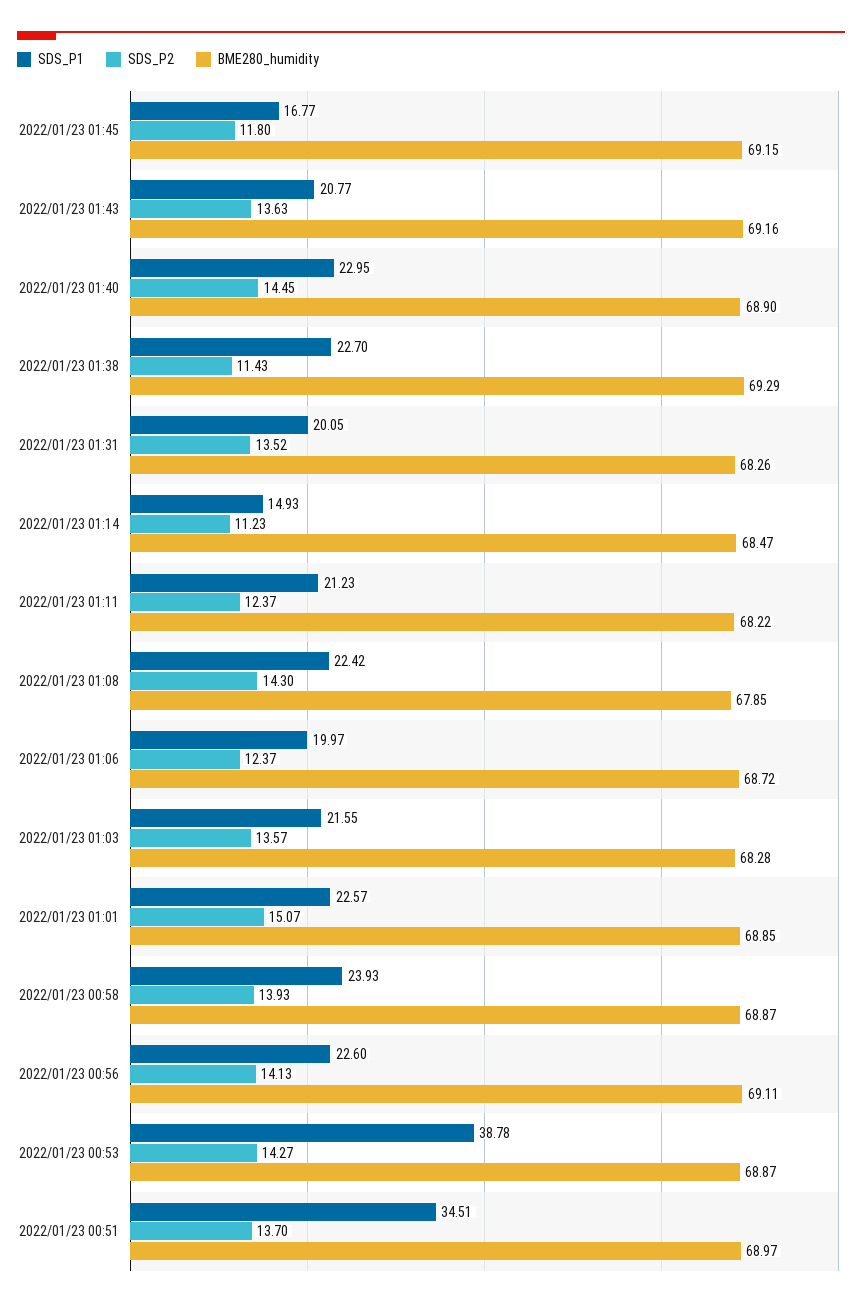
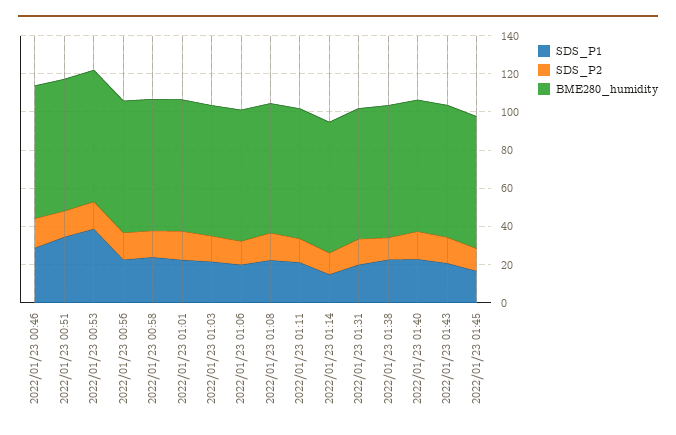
  {
    "SDS_P1": {
      "2022/01/23 01:45": 16.77,
      "2022/01/23 01:43": 20.77,
      "2022/01/23 01:40": 22.95,
      "2022/01/23 01:38": 22.7,
      "2022/01/23 01:31": 20.05,
      "2022/01/23 01:14": 14.93,
      "2022/01/23 01:11": 21.23,
      "2022/01/23 01:08": 22.42,
      "2022/01/23 01:06": 19.97,
      "2022/01/23 01:03": 21.55,
      "2022/01/23 01:01": 22.57,
      "2022/01/23 00:58": 23.93,
      "2022/01/23 00:56": 22.6,
      "2022/01/23 00:53": 38.78,
-     "2022/01/23 00:51": 34.51
+     "2022/01/23 00:51": 34.51,
+     "2022/01/23 00:46": 30
    },
    "SDS_P2": {
      "2022/01/23 01:45": 11.8,
      "2022/01/23 01:43": 13.63,
      "2022/01/23 01:40": 14.45,
      "2022/01/23 01:38": 11.43,
      "2022/01/23 01:31": 13.52,
      "2022/01/23 01:14": 11.23,
      "2022/01/23 01:11": 12.37,
      "2022/01/23 01:08": 14.3,
      "2022/01/23 01:06": 12.37,
      "2022/01/23 01:03": 13.57,
      "2022/01/23 01:01": 15.07,
      "2022/01/23 00:58": 13.93,
      "2022/01/23 00:56": 14.13,
      "2022/01/23 00:53": 14.27,
-     "2022/01/23 00:51": 13.7
+     "2022/01/23 00:51": 13.7,
+     "2022/01/23 00:46": 15
    },
    "BME280_humidity": {
      "2022/01/23 01:45": 69.15,
      "2022/01/23 01:43": 69.16,
      "2022/01/23 01:40": 68.9,
      "2022/01/23 01:38": 69.29,
      "2022/01/23 01:31": 68.26,
      "2022/01/23 01:14": 68.47,
      "2022/01/23 01:11": 68.22,
      "2022/01/23 01:08": 67.85,
      "2022/01/23 01:06": 68.72,
      "2022/01/23 01:03": 68.28,
      "2022/01/23 01:01": 68.85,
      "2022/01/23 00:58": 68.87,
      "2022/01/23 00:56": 69.11,
      "2022/01/23 00:53": 68.87,
-     "2022/01/23 00:51": 68.97
+     "2022/01/23 00:51": 68.97,
+     "2022/01/23 00:46": 70
    }
  }

